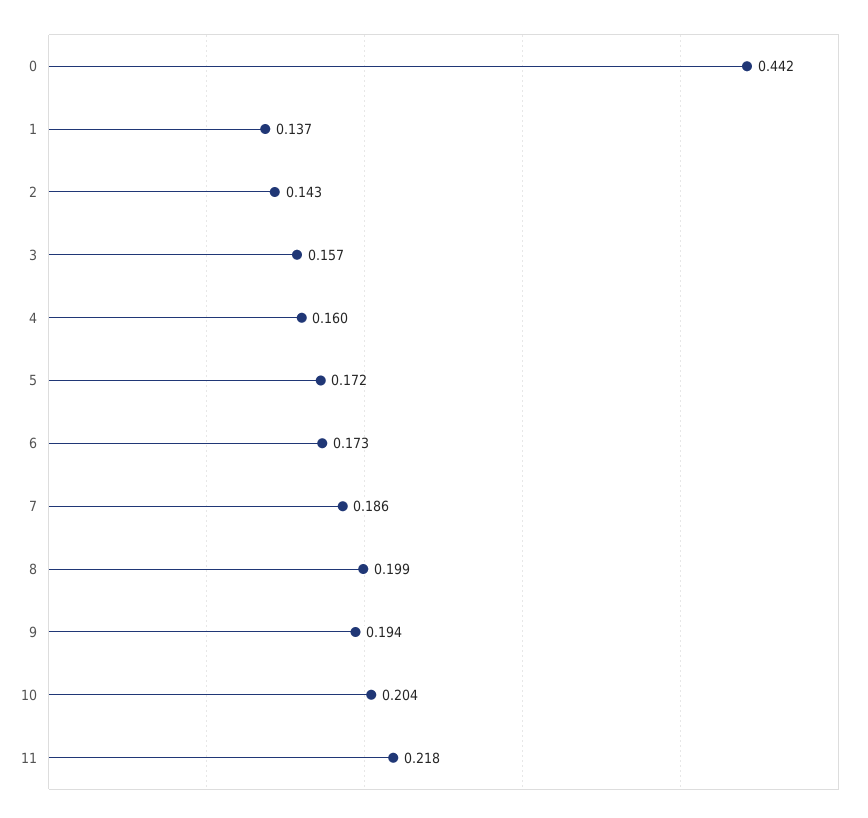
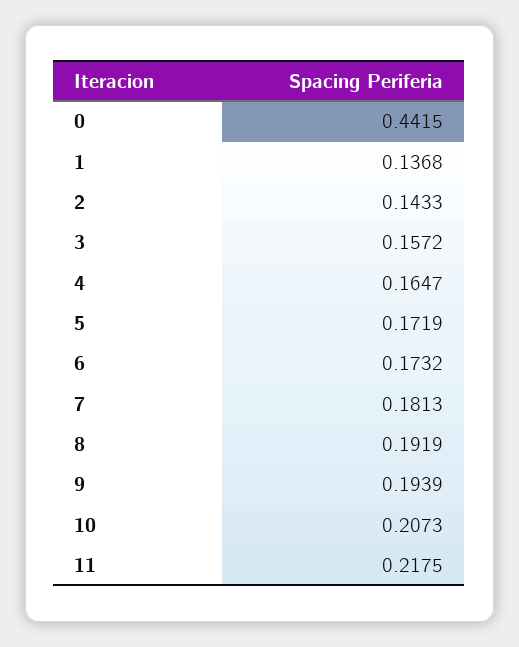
  {
    "0": 0.4415,
    "1": 0.1368,
    "2": 0.1433,
    "3": 0.1572,
-   "4": 0.16,
+   "4": 0.1647,
    "5": 0.1719,
    "6": 0.1732,
-   "7": 0.186,
+   "7": 0.1813,
-   "8": 0.199,
+   "8": 0.1919,
    "9": 0.1939,
-   "10": 0.204,
+   "10": 0.2073,
    "11": 0.2175
  }

